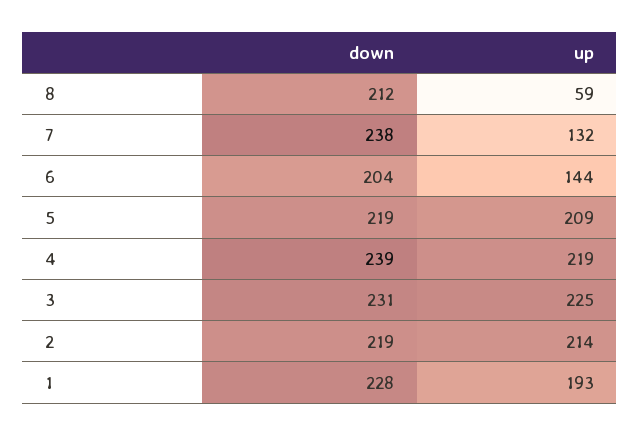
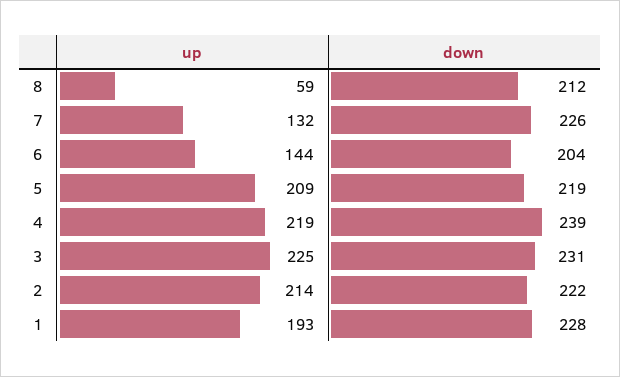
  {
    "down": {
      "8": 212,
-     "7": 238,
+     "7": 226,
      "6": 204,
      "5": 219,
      "4": 239,
      "3": 231,
-     "2": 219,
+     "2": 222,
      "1": 228
    },
    "up": {
      "8": 59,
      "7": 132,
      "6": 144,
      "5": 209,
      "4": 219,
      "3": 225,
      "2": 214,
      "1": 193
    }
  }

